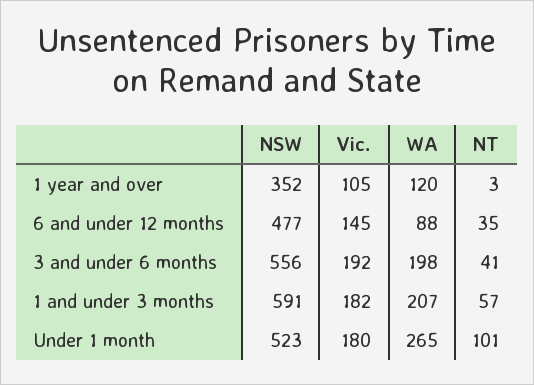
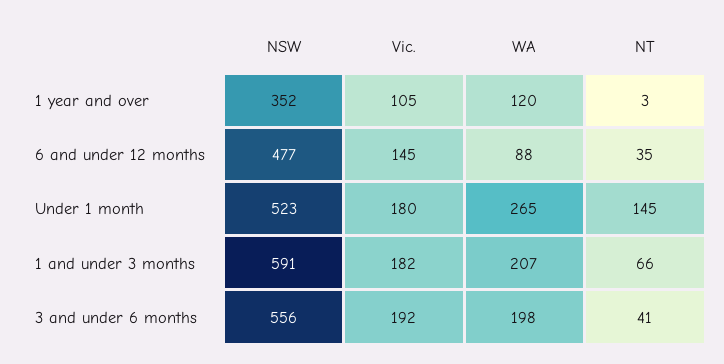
  {
    "NSW": {
      "1 year and over": 352,
      "6 and under 12 months": 477,
      "3 and under 6 months": 556,
      "1 and under 3 months": 591,
      "Under 1 month": 523
    },
    "Vic.": {
      "1 year and over": 105,
      "6 and under 12 months": 145,
      "3 and under 6 months": 192,
      "1 and under 3 months": 182,
      "Under 1 month": 180
    },
    "WA": {
      "1 year and over": 120,
      "6 and under 12 months": 88,
      "3 and under 6 months": 198,
      "1 and under 3 months": 207,
      "Under 1 month": 265
    },
    "NT": {
      "1 year and over": 3,
      "6 and under 12 months": 35,
      "3 and under 6 months": 41,
-     "1 and under 3 months": 57,
+     "1 and under 3 months": 66,
-     "Under 1 month": 101
+     "Under 1 month": 145
    }
  }

